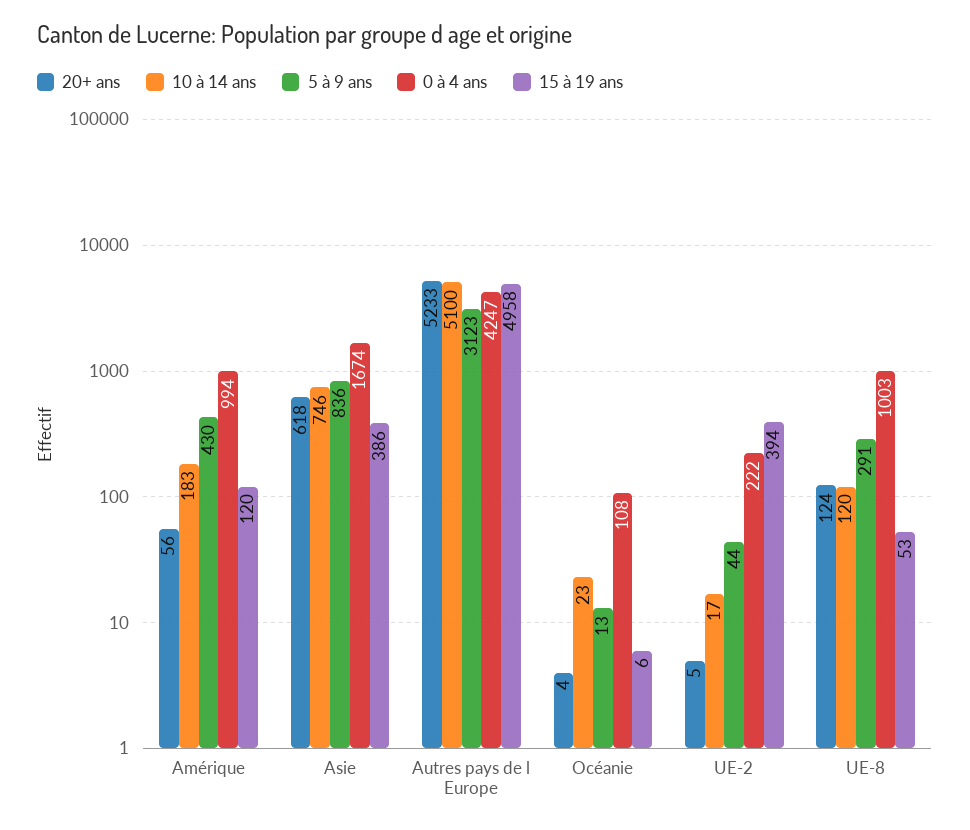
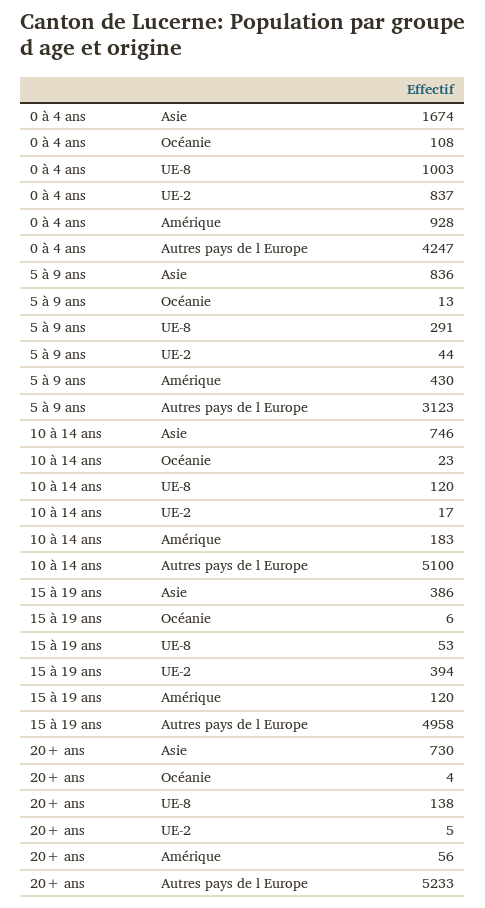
  {
    "20+ ans": {
      "Amérique": 56,
-     "Asie": 618,
+     "Asie": 730,
      "Autres pays de l Europe": 5233,
      "Océanie": 4,
      "UE-2": 5,
-     "UE-8": 124
+     "UE-8": 138
    },
    "10 à 14 ans": {
      "Amérique": 183,
      "Asie": 746,
      "Autres pays de l Europe": 5100,
      "Océanie": 23,
      "UE-2": 17,
      "UE-8": 120
    },
    "5 à 9 ans": {
      "Amérique": 430,
      "Asie": 836,
      "Autres pays de l Europe": 3123,
      "Océanie": 13,
      "UE-2": 44,
      "UE-8": 291
    },
    "0 à 4 ans": {
-     "Amérique": 994,
+     "Amérique": 928,
      "Asie": 1674,
      "Autres pays de l Europe": 4247,
      "Océanie": 108,
-     "UE-2": 222,
+     "UE-2": 837,
      "UE-8": 1003
    },
    "15 à 19 ans": {
      "Amérique": 120,
      "Asie": 386,
      "Autres pays de l Europe": 4958,
      "Océanie": 6,
      "UE-2": 394,
      "UE-8": 53
    }
  }

